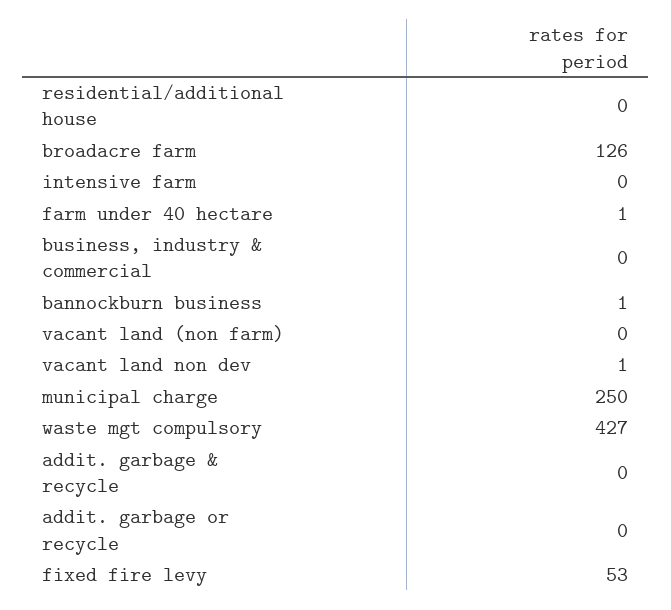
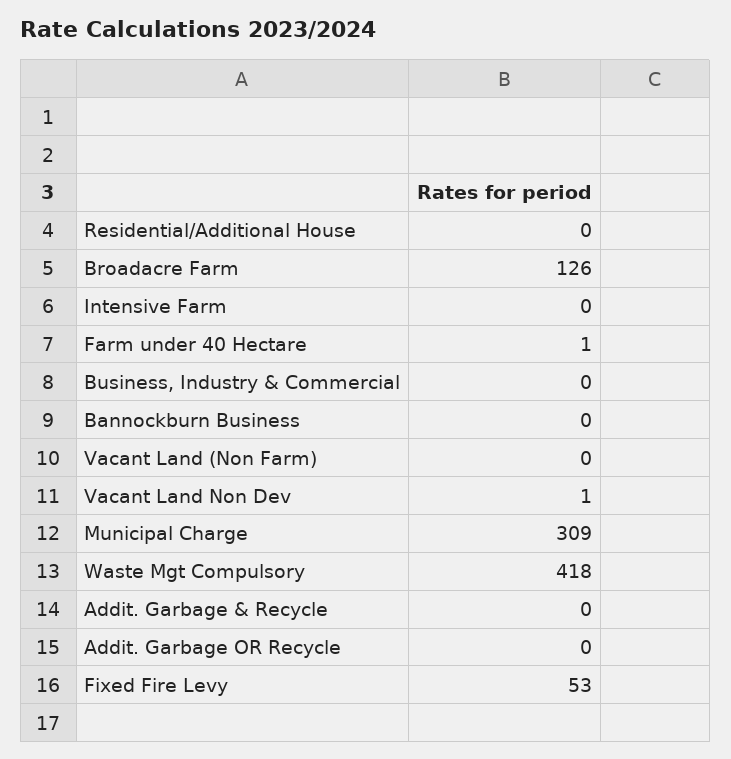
  {
    "residential/additional house": 0,
    "broadacre farm": 126,
    "intensive farm": 0,
    "farm under 40 hectare": 1,
    "business, industry & commercial": 0,
-   "bannockburn business": 1,
+   "bannockburn business": 0,
    "vacant land (non farm)": 0,
    "vacant land non dev": 1,
-   "municipal charge": 250,
+   "municipal charge": 309,
-   "waste mgt compulsory": 427,
+   "waste mgt compulsory": 418,
    "addit. garbage & recycle": 0,
    "addit. garbage or recycle": 0,
    "fixed fire levy": 53
  }

